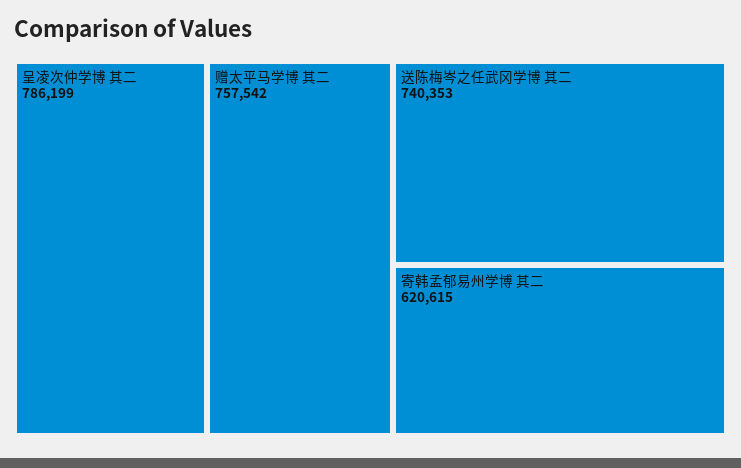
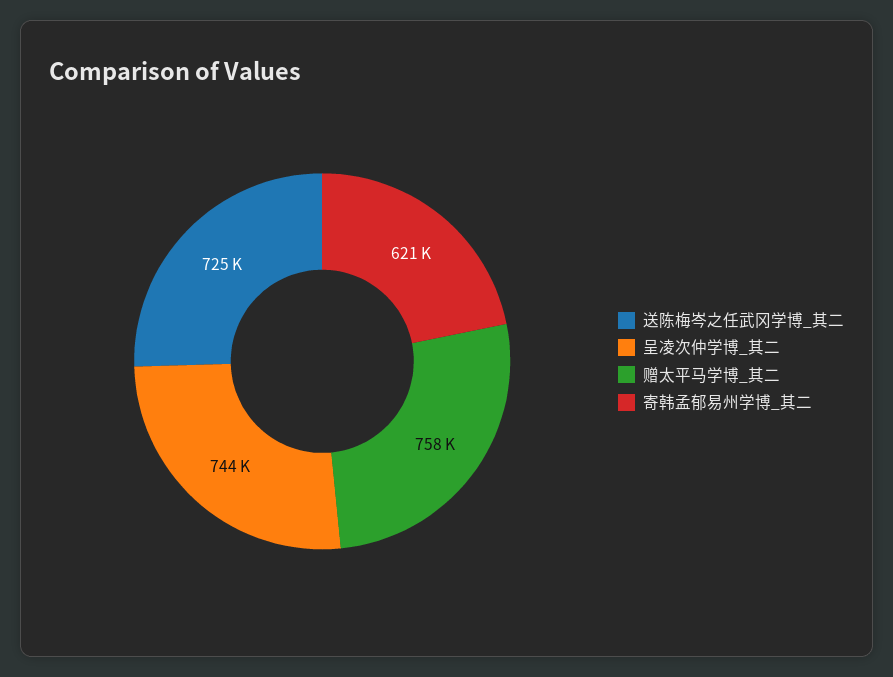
  {
-   "呈凌次仲学博 其二": 786199,
+   "呈凌次仲学博 其二": 744000,
    "赠太平马学博 其二": 757542,
-   "送陈梅岑之任武冈学博 其二": 740353,
+   "送陈梅岑之任武冈学博 其二": 725000,
    "寄韩孟郁易州学博 其二": 620615
  }

